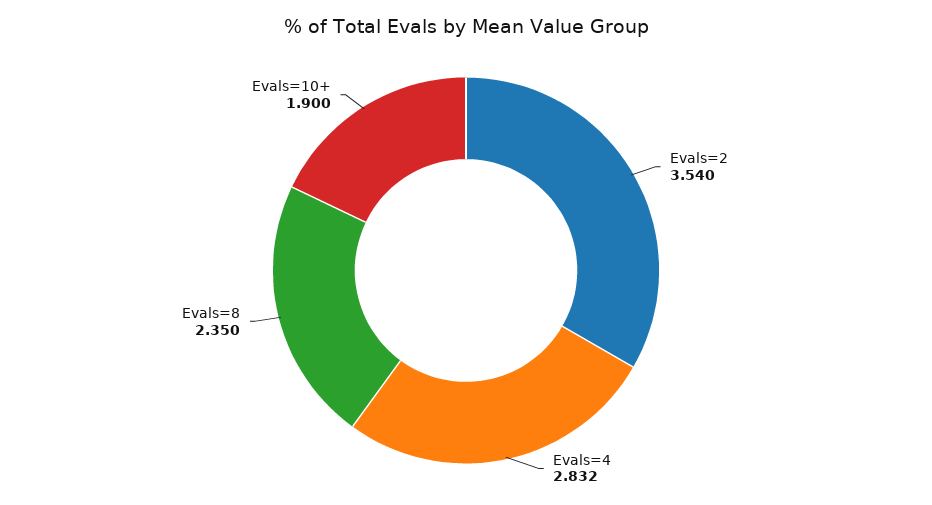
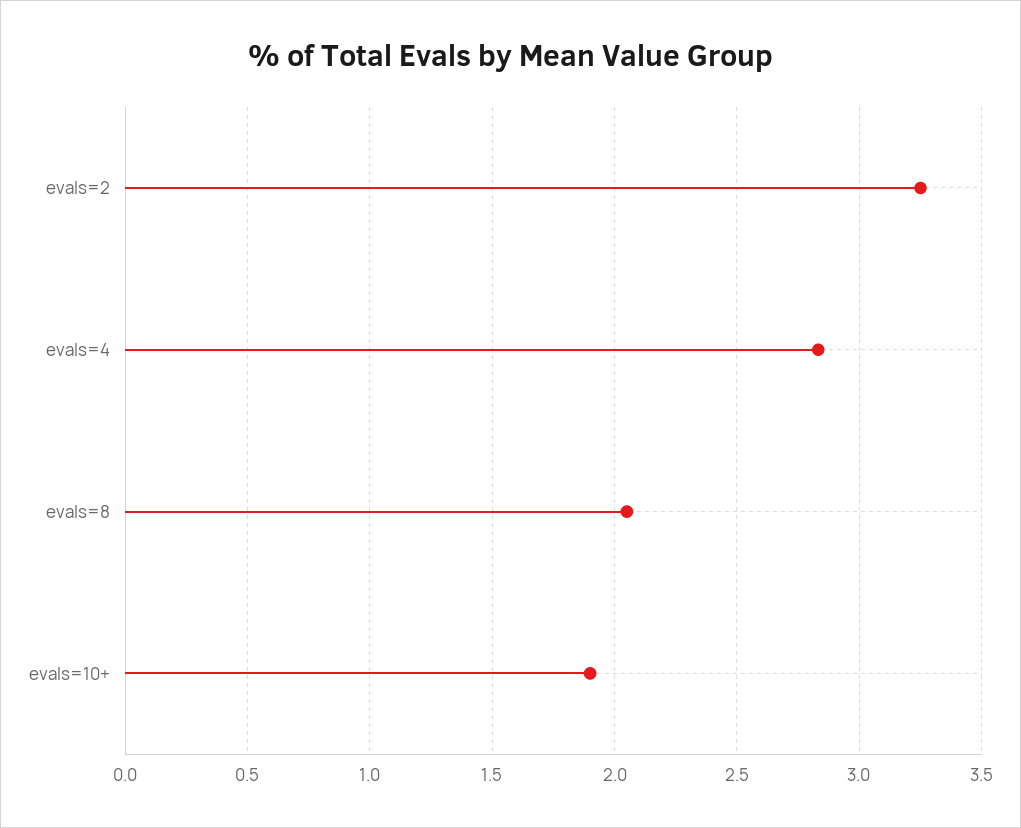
  {
-   "Evals=2": 3.54,
+   "Evals=2": 3.25,
    "Evals=4": 2.832,
-   "Evals=8": 2.35,
+   "Evals=8": 2.05,
    "Evals=10+": 1.9
  }

